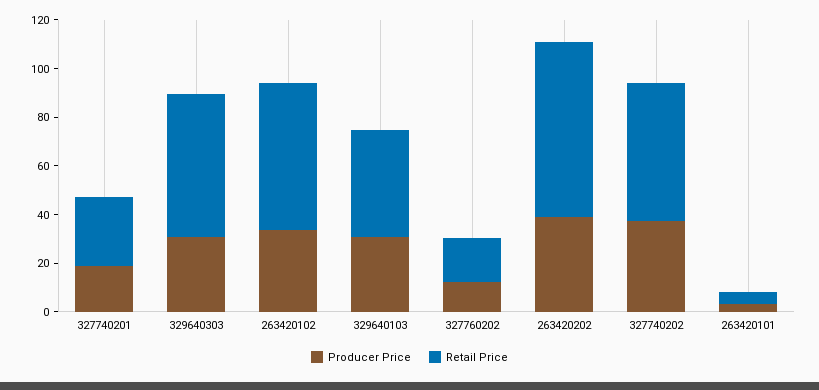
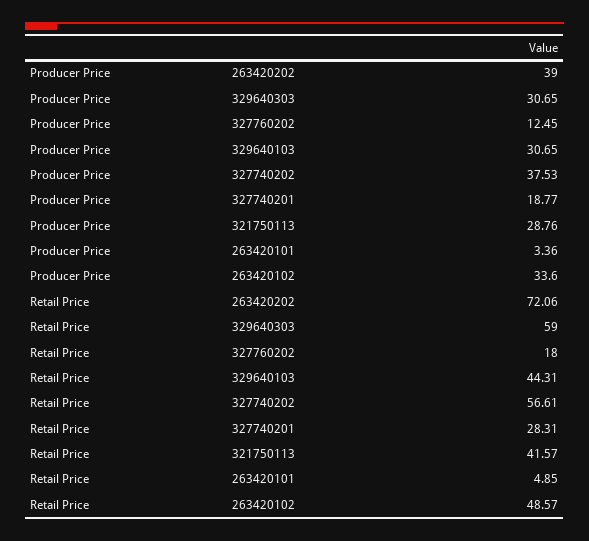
  {
    "Producer Price": {
      "327740201": 18.77,
      "329640303": 30.65,
      "263420102": 33.6,
      "329640103": 30.65,
      "327760202": 12.45,
      "263420202": 39,
      "327740202": 37.53,
-     "263420101": 3.36
+     "263420101": 3.36,
+     "321750113": 28.76
    },
    "Retail Price": {
      "327740201": 28.31,
      "329640303": 59,
-     "263420102": 60,
+     "263420102": 48.57,
      "329640103": 44.31,
      "327760202": 18,
      "263420202": 72.06,
      "327740202": 56.61,
-     "263420101": 4.85
+     "263420101": 4.85,
+     "321750113": 41.57
    }
  }

